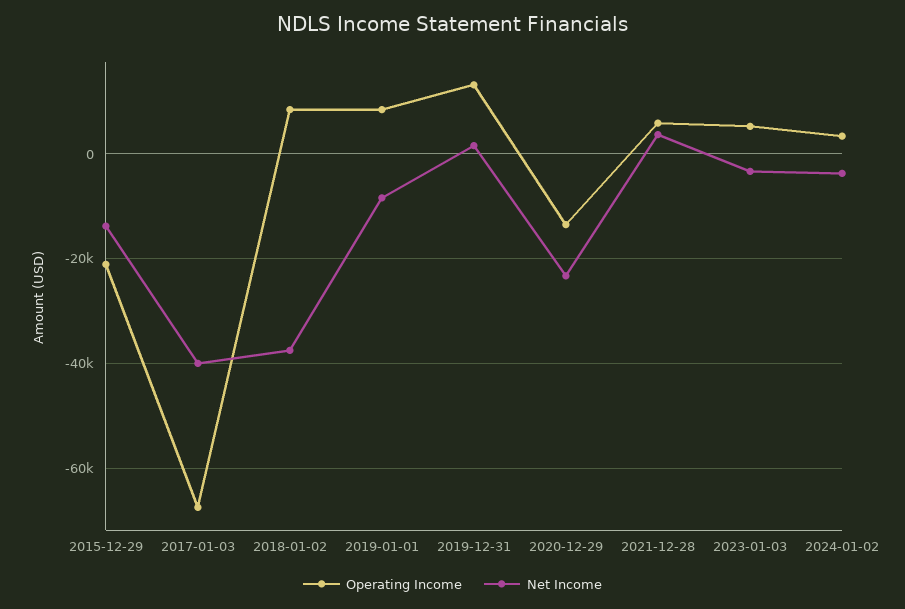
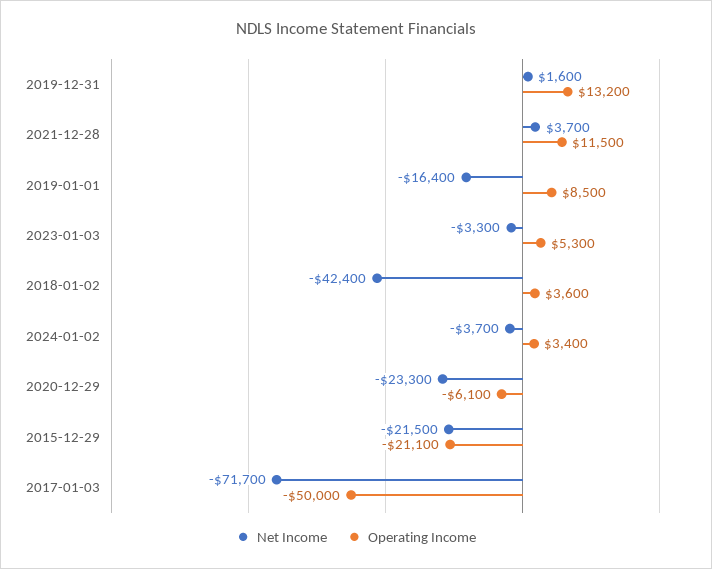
  {
    "Operating Income": {
      "2015-12-29": -21100,
-     "2017-01-03": -68000,
+     "2017-01-03": -50000,
-     "2018-01-02": 8000,
+     "2018-01-02": 3600,
      "2019-01-01": 8500,
      "2019-12-31": 13200,
-     "2020-12-29": -14000,
+     "2020-12-29": -6100,
-     "2021-12-28": 6000,
+     "2021-12-28": 11500,
      "2023-01-03": 5300,
      "2024-01-02": 3400
    },
    "Net Income": {
-     "2015-12-29": -14000,
+     "2015-12-29": -21500,
-     "2017-01-03": -40000,
+     "2017-01-03": -71700,
-     "2018-01-02": -38000,
+     "2018-01-02": -42400,
-     "2019-01-01": -8000,
+     "2019-01-01": -16400,
      "2019-12-31": 1600,
      "2020-12-29": -23300,
      "2021-12-28": 3700,
      "2023-01-03": -3300,
      "2024-01-02": -3700
    }
  }

